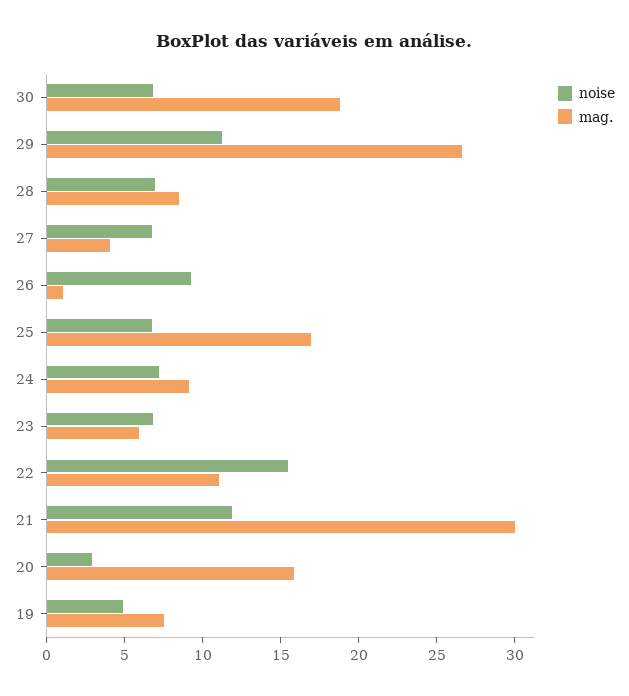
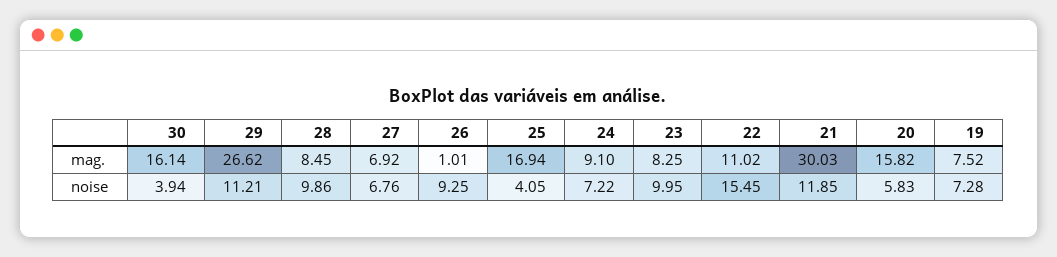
  {
    "noise": {
-     "30": 7,
+     "30": 3.94,
      "29": 11.21,
-     "28": 7,
+     "28": 9.86,
      "27": 6.76,
      "26": 9.25,
-     "25": 7,
+     "25": 4.05,
      "24": 7.22,
-     "23": 7,
+     "23": 9.95,
      "22": 15.45,
      "21": 11.85,
-     "20": 3,
+     "20": 5.83,
-     "19": 5
+     "19": 7.28
    },
    "mag.": {
-     "30": 19,
+     "30": 16.14,
      "29": 26.62,
      "28": 8.45,
-     "27": 4,
+     "27": 6.92,
      "26": 1.01,
      "25": 16.94,
      "24": 9.1,
-     "23": 6,
+     "23": 8.25,
      "22": 11.02,
      "21": 30.03,
      "20": 15.82,
      "19": 7.52
    }
  }

